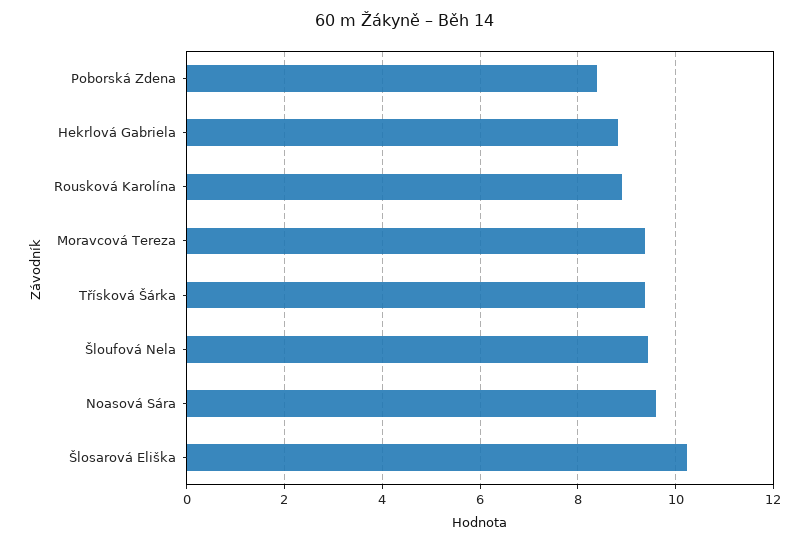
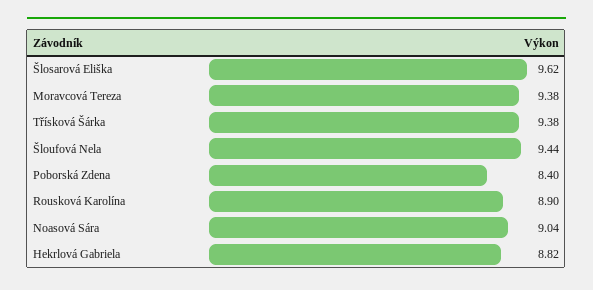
  {
    "Poborská Zdena": 8.4,
    "Hekrlová Gabriela": 8.82,
    "Rousková Karolína": 8.9,
    "Moravcová Tereza": 9.38,
    "Třísková Šárka": 9.38,
    "Šloufová Nela": 9.44,
-   "Noasová Sára": 9.6,
+   "Noasová Sára": 9.04,
-   "Šlosarová Eliška": 10.2
+   "Šlosarová Eliška": 9.62
  }

